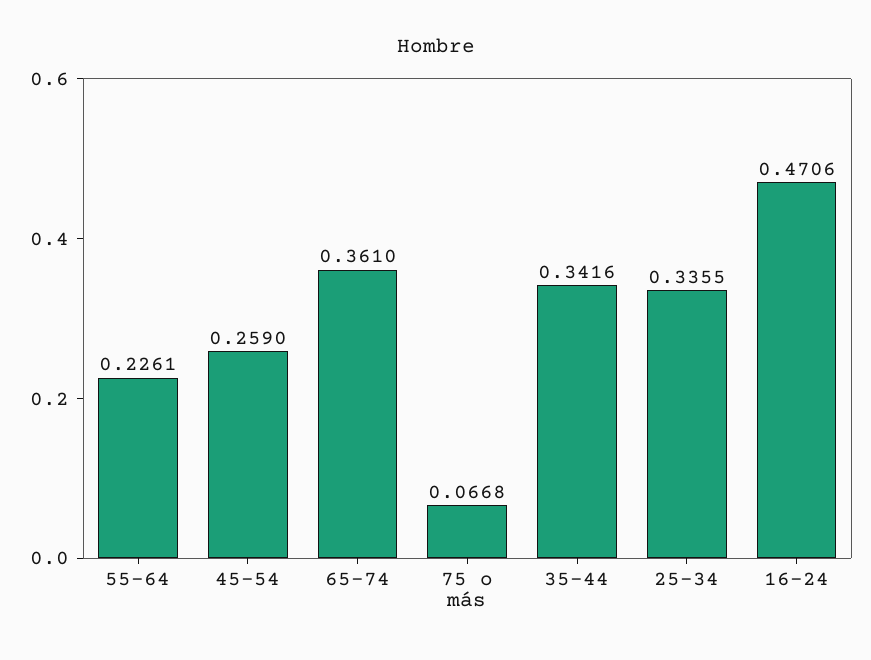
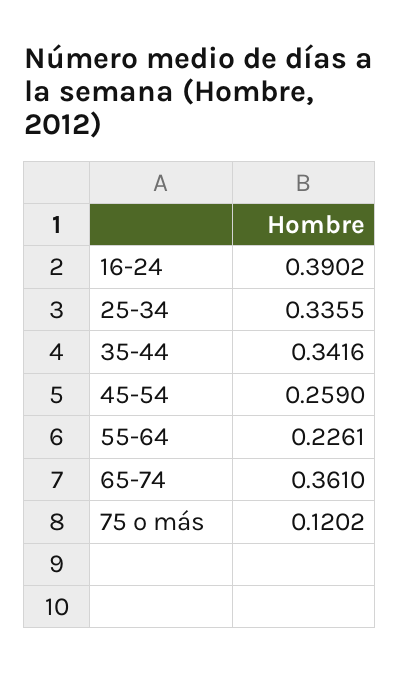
  {
    "55-64": 0.2261,
    "45-54": 0.259,
    "65-74": 0.361,
-   "75 o más": 0.0668,
+   "75 o más": 0.1202,
    "35-44": 0.3416,
    "25-34": 0.3355,
-   "16-24": 0.4706
+   "16-24": 0.3902
  }

